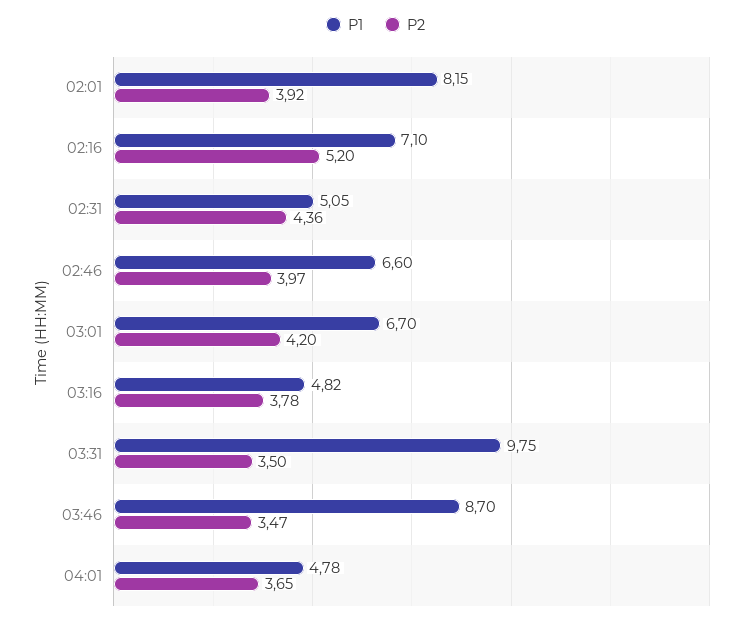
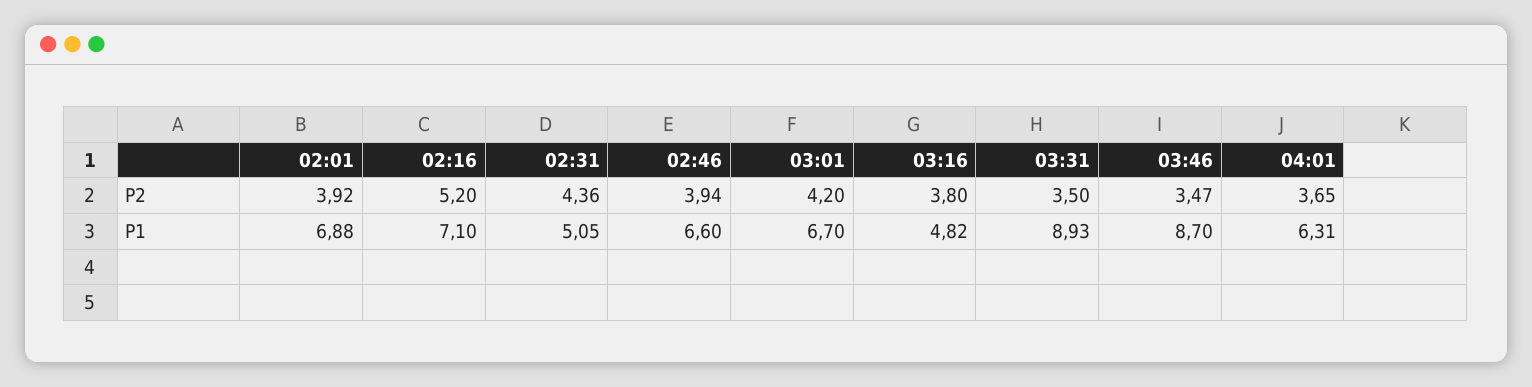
  {
    "P1": {
-     "02:01": 8.15,
+     "02:01": 6.88,
      "02:16": 7.1,
      "02:31": 5.05,
      "02:46": 6.6,
      "03:01": 6.7,
      "03:16": 4.82,
-     "03:31": 9.75,
+     "03:31": 8.93,
      "03:46": 8.7,
-     "04:01": 4.78
+     "04:01": 6.31
    },
    "P2": {
      "02:01": 3.92,
      "02:16": 5.2,
      "02:31": 4.36,
-     "02:46": 3.97,
+     "02:46": 3.94,
      "03:01": 4.2,
-     "03:16": 3.78,
+     "03:16": 3.8,
      "03:31": 3.5,
      "03:46": 3.47,
      "04:01": 3.65
    }
  }

